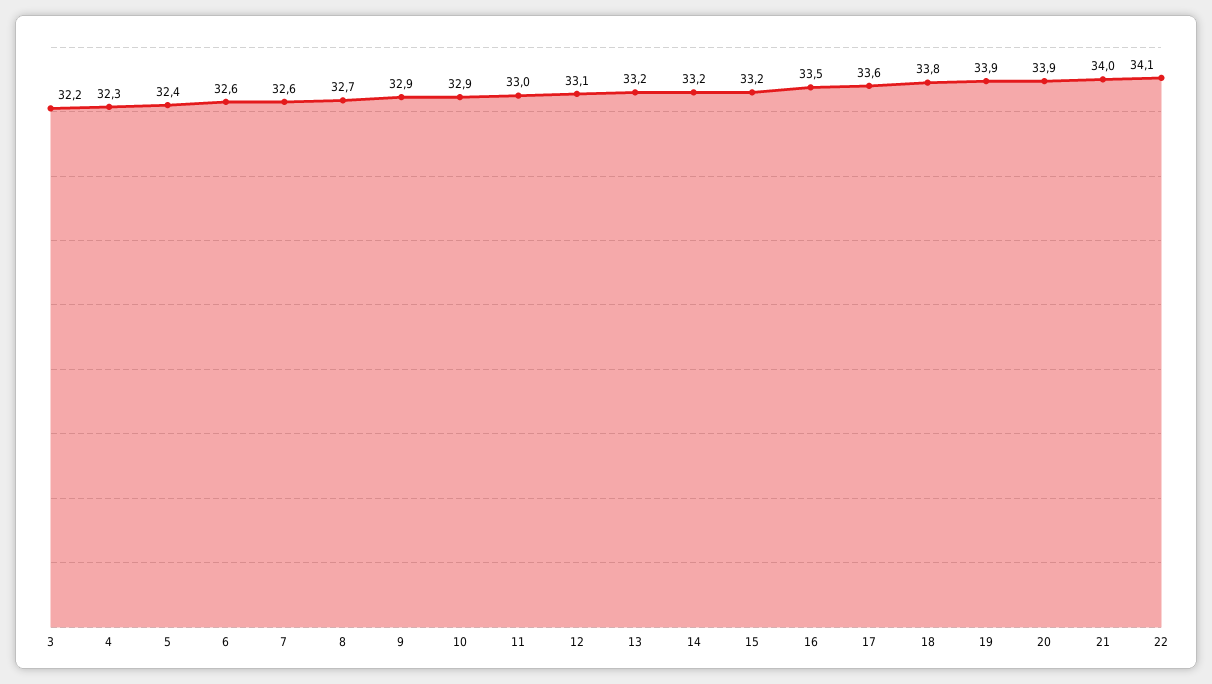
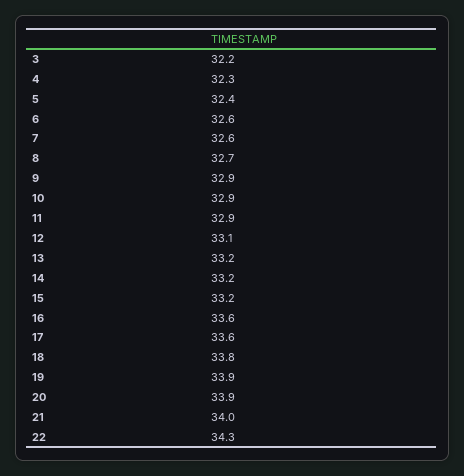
  {
    "3": 32.2,
    "4": 32.3,
    "5": 32.4,
    "6": 32.6,
    "7": 32.6,
    "8": 32.7,
    "9": 32.9,
    "10": 32.9,
-   "11": 33,
+   "11": 32.9,
    "12": 33.1,
    "13": 33.2,
    "14": 33.2,
    "15": 33.2,
-   "16": 33.5,
+   "16": 33.6,
    "17": 33.6,
    "18": 33.8,
    "19": 33.9,
    "20": 33.9,
    "21": 34,
-   "22": 34.1
+   "22": 34.3
  }

